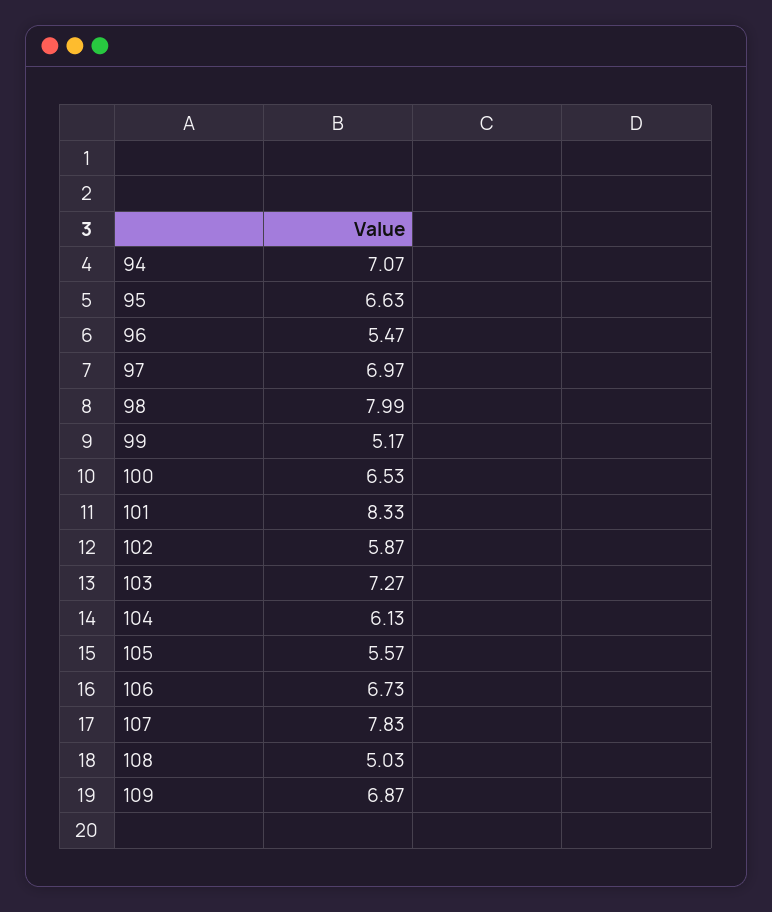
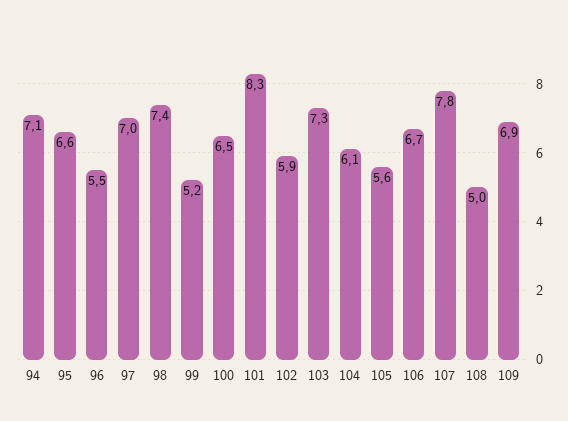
  {
    "94": 7.07,
    "95": 6.63,
    "96": 5.47,
    "97": 6.97,
-   "98": 7.99,
+   "98": 7.4,
    "99": 5.17,
    "100": 6.53,
    "101": 8.33,
    "102": 5.87,
    "103": 7.27,
    "104": 6.13,
    "105": 5.57,
    "106": 6.73,
    "107": 7.83,
    "108": 5.03,
    "109": 6.87
  }

